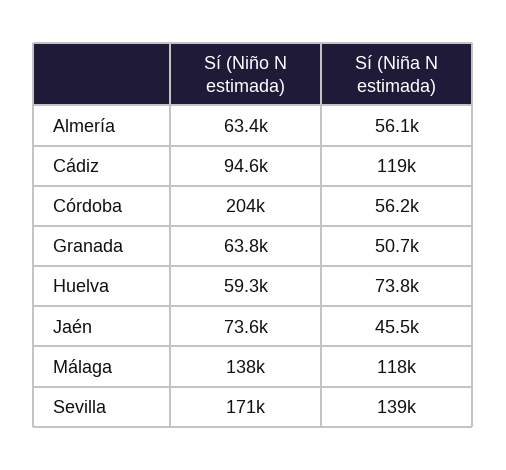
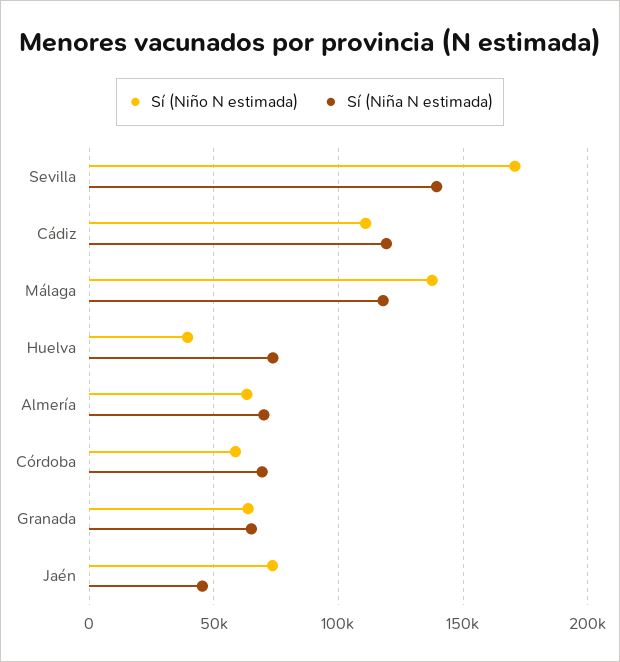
  {
    "Sí (Niño N estimada)": {
      "Almería": 63400,
-     "Cádiz": 94600,
+     "Cádiz": 110000,
-     "Córdoba": 204000,
+     "Córdoba": 60000,
      "Granada": 63800,
-     "Huelva": 59300,
+     "Huelva": 40000,
      "Jaén": 73600,
      "Málaga": 138000,
      "Sevilla": 171000
    },
    "Sí (Niña N estimada)": {
-     "Almería": 56100,
+     "Almería": 70000,
      "Cádiz": 119000,
-     "Córdoba": 56200,
+     "Córdoba": 70000,
-     "Granada": 50700,
+     "Granada": 65000,
      "Huelva": 73800,
      "Jaén": 45500,
      "Málaga": 118000,
      "Sevilla": 139000
    }
  }

